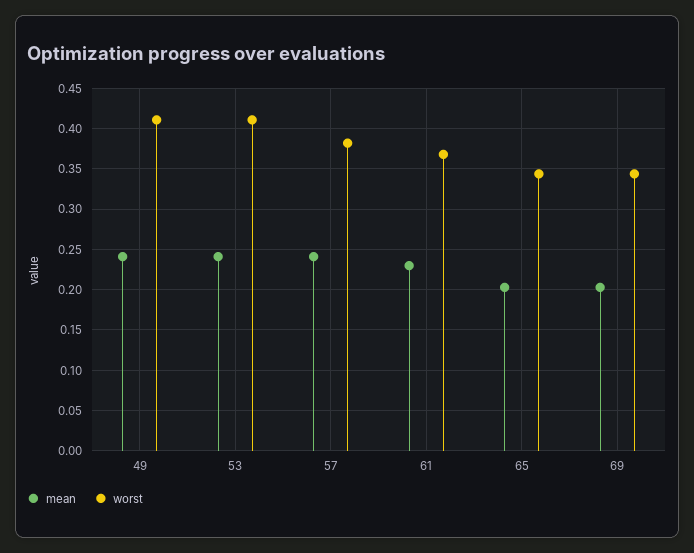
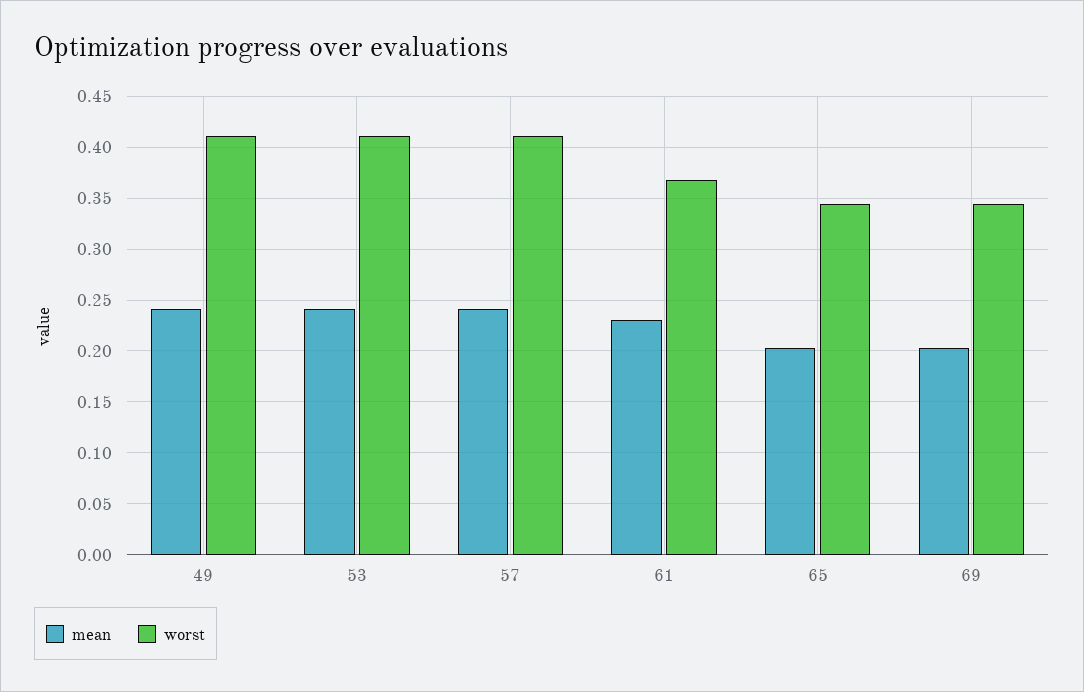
  {
    "mean": {
      "49": 0.24,
      "53": 0.24,
      "57": 0.24,
      "61": 0.23,
      "65": 0.2,
      "69": 0.2
    },
    "worst": {
      "49": 0.41,
      "53": 0.41,
-     "57": 0.38,
+     "57": 0.41,
      "61": 0.37,
      "65": 0.34,
      "69": 0.34
    }
  }

